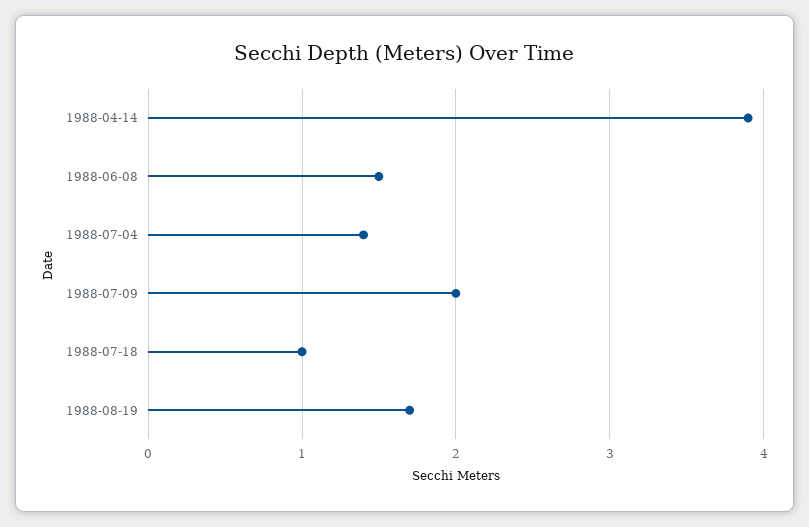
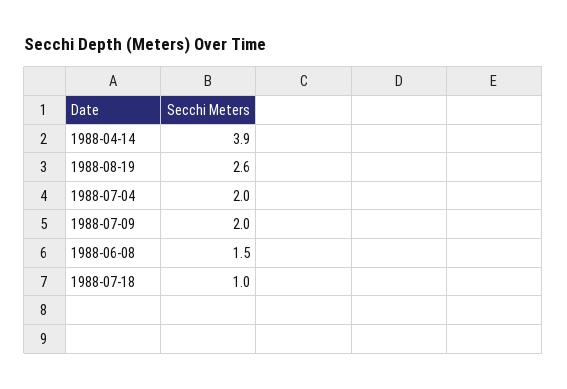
  {
    "1988-04-14": 3.9,
    "1988-06-08": 1.5,
-   "1988-07-04": 1.4,
+   "1988-07-04": 2,
    "1988-07-09": 2,
    "1988-07-18": 1,
-   "1988-08-19": 1.7
+   "1988-08-19": 2.6
  }

